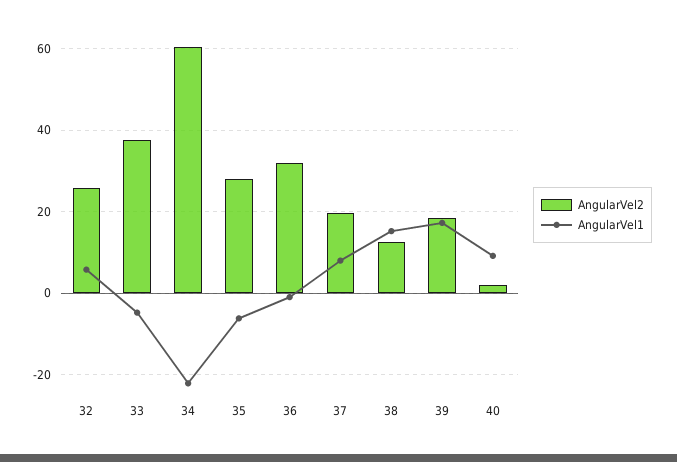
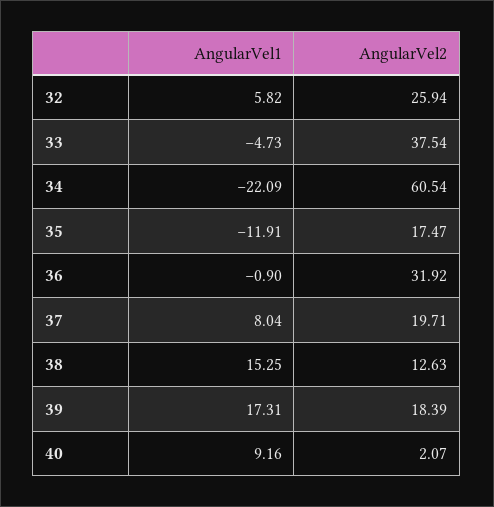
  {
    "AngularVel2": {
      "32": 25.94,
      "33": 37.54,
      "34": 60.54,
-     "35": 28,
+     "35": 17.47,
      "36": 31.92,
      "37": 19.71,
      "38": 12.63,
      "39": 18.39,
      "40": 2.07
    },
    "AngularVel1": {
      "32": 5.82,
      "33": -4.73,
      "34": -22.09,
-     "35": -6,
+     "35": -11.91,
      "36": -0.9,
      "37": 8.04,
      "38": 15.25,
      "39": 17.31,
      "40": 9.16
    }
  }

